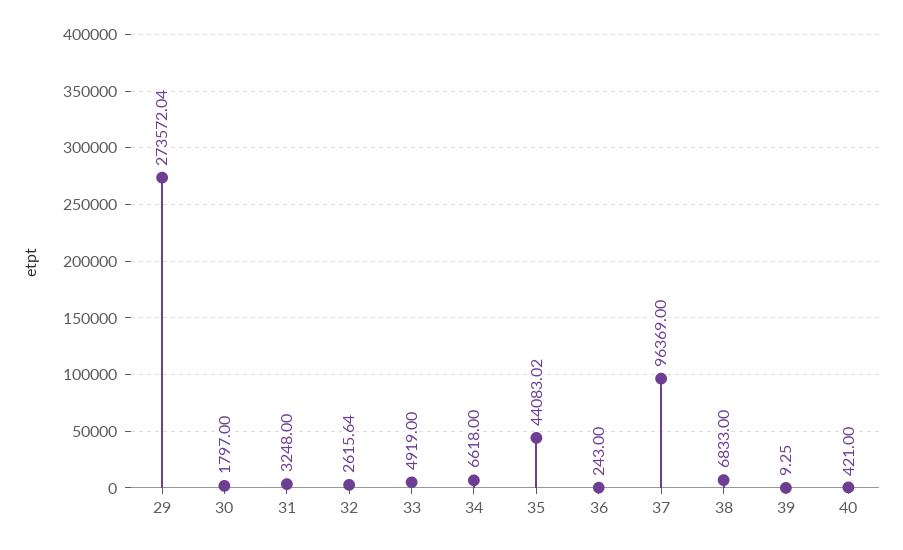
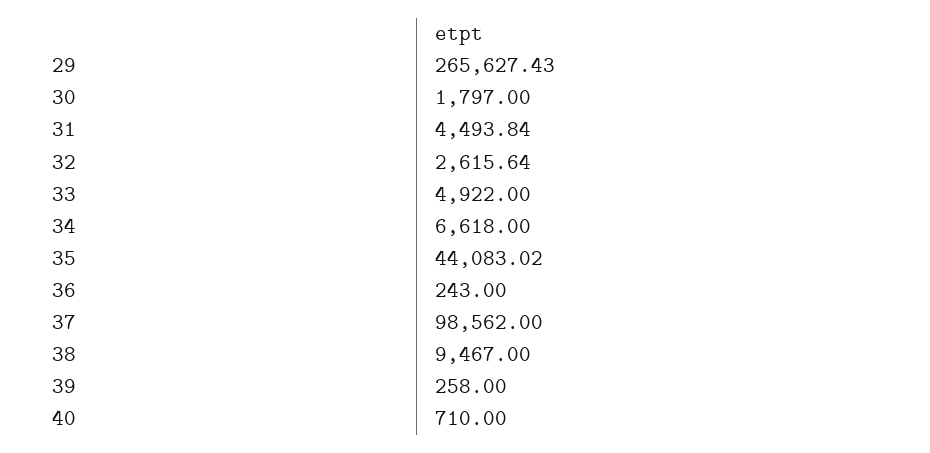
  {
-   "29": 273572.04,
+   "29": 265627.43,
    "30": 1797,
-   "31": 3248,
+   "31": 4493.84,
    "32": 2615.64,
-   "33": 4919,
+   "33": 4922,
    "34": 6618,
    "35": 44083.02,
    "36": 243,
-   "37": 96369,
+   "37": 98562,
-   "38": 6833,
+   "38": 9467,
-   "39": 9.25,
+   "39": 258,
-   "40": 421
+   "40": 710
  }

